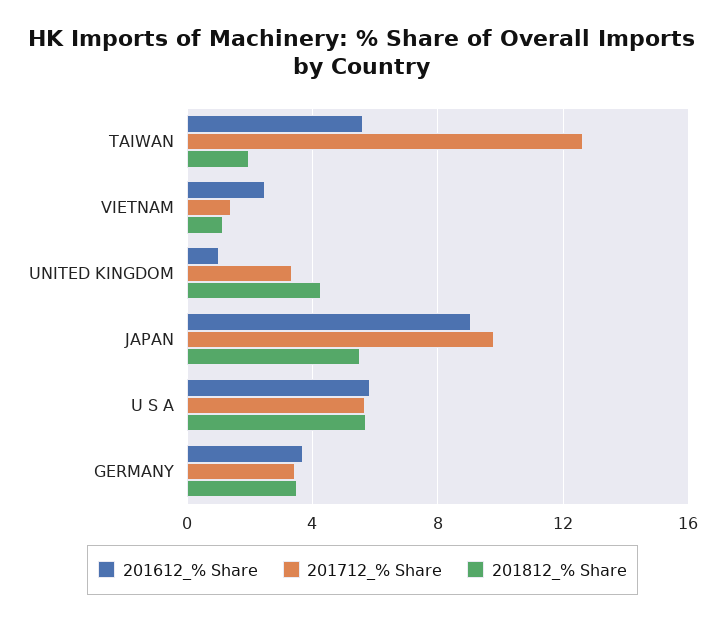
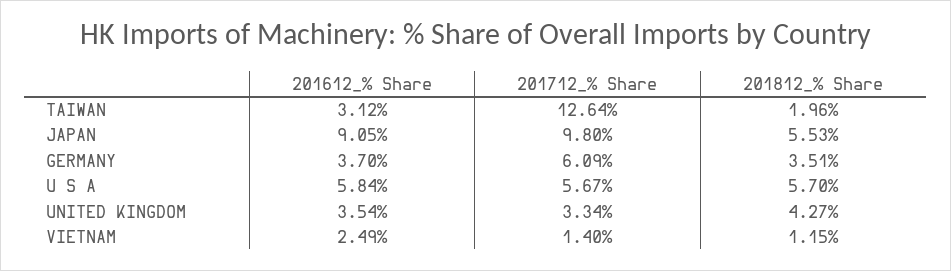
  {
    "201612_% Share": {
-     "TAIWAN": 5.5,
+     "TAIWAN": 3.12,
      "VIETNAM": 2.49,
-     "UNITED KINGDOM": 1,
+     "UNITED KINGDOM": 3.54,
      "JAPAN": 9.05,
      "U S A": 5.84,
      "GERMANY": 3.7
    },
    "201712_% Share": {
      "TAIWAN": 12.64,
      "VIETNAM": 1.4,
      "UNITED KINGDOM": 3.34,
      "JAPAN": 9.8,
      "U S A": 5.67,
-     "GERMANY": 3.5
+     "GERMANY": 6.09
    },
    "201812_% Share": {
      "TAIWAN": 1.96,
      "VIETNAM": 1.15,
      "UNITED KINGDOM": 4.27,
      "JAPAN": 5.53,
      "U S A": 5.7,
      "GERMANY": 3.51
    }
  }

